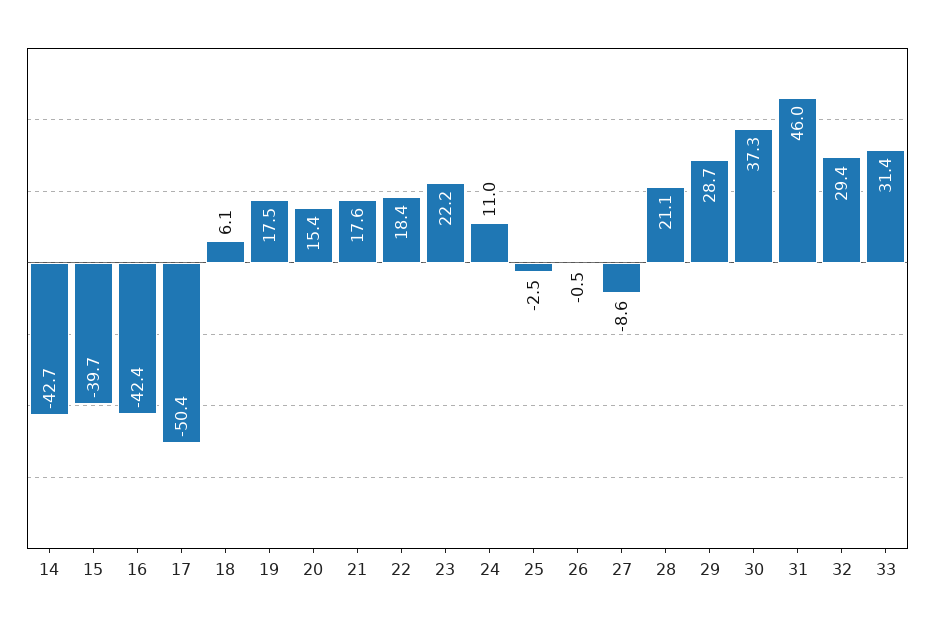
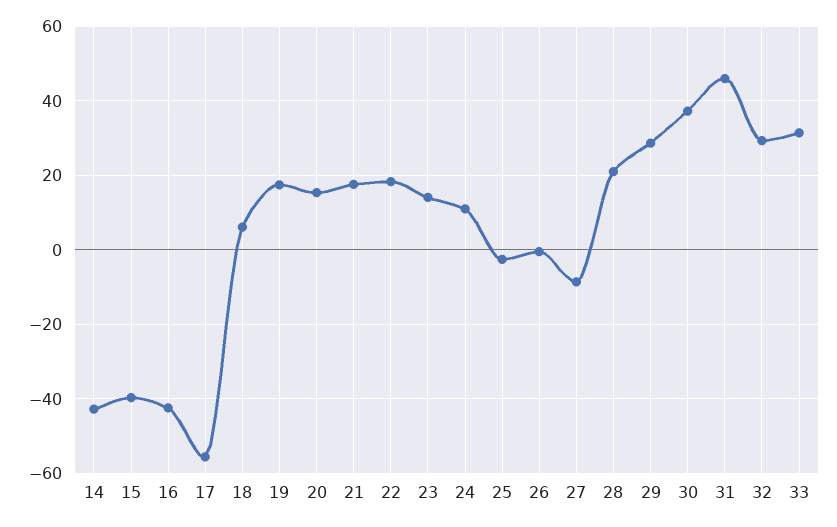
  {
    "14": -42.7,
    "15": -39.7,
    "16": -42.4,
-   "17": -50.4,
+   "17": -56,
    "18": 6.1,
    "19": 17.5,
    "20": 15.4,
    "21": 17.6,
    "22": 18.4,
-   "23": 22.2,
+   "23": 14,
    "24": 11,
    "25": -2.5,
    "26": -0.5,
    "27": -8.6,
    "28": 21.1,
    "29": 28.7,
    "30": 37.3,
    "31": 46,
    "32": 29.4,
    "33": 31.4
  }

